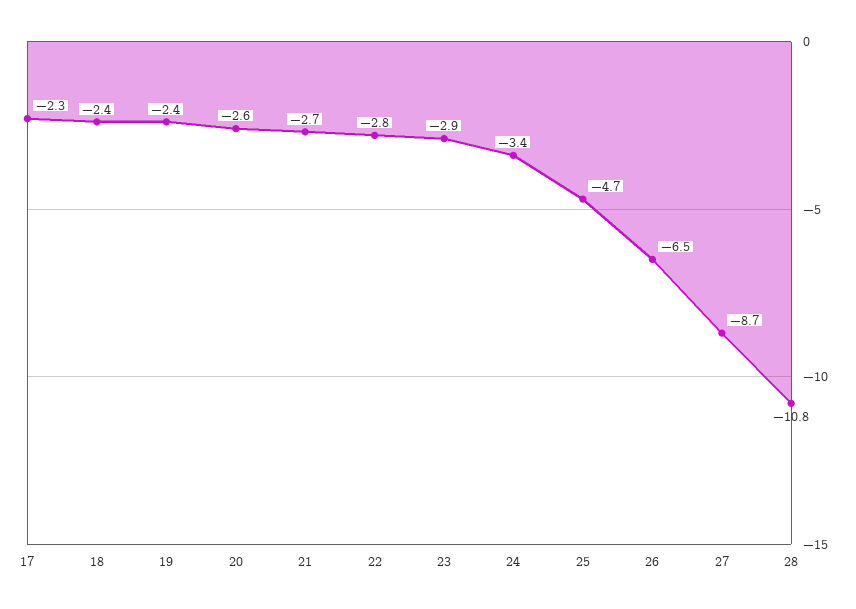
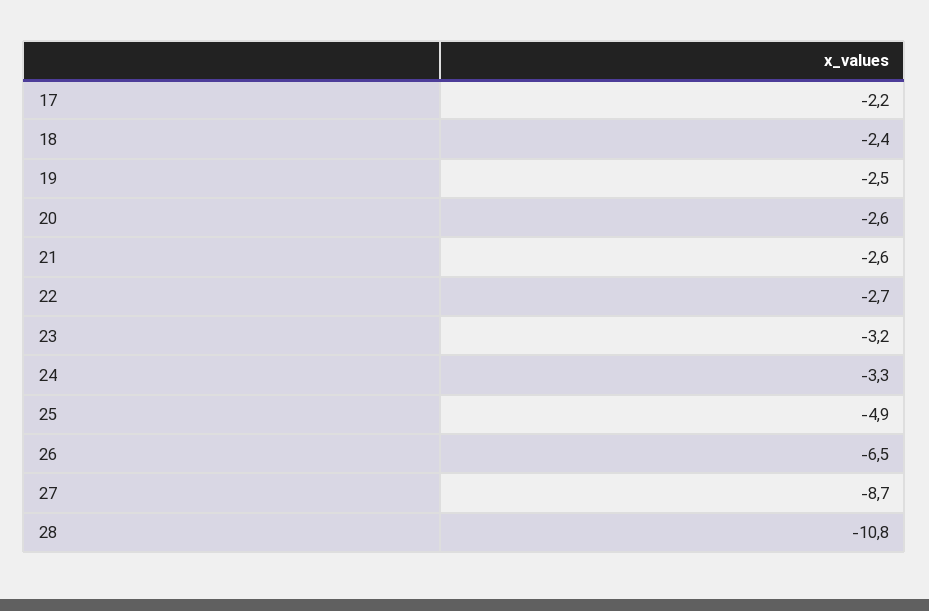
  {
-   "17": -2.3,
+   "17": -2.2,
    "18": -2.4,
-   "19": -2.4,
+   "19": -2.5,
    "20": -2.6,
-   "21": -2.7,
+   "21": -2.6,
-   "22": -2.8,
+   "22": -2.7,
-   "23": -2.9,
+   "23": -3.2,
-   "24": -3.4,
+   "24": -3.3,
-   "25": -4.7,
+   "25": -4.9,
    "26": -6.5,
    "27": -8.7,
    "28": -10.8
  }

